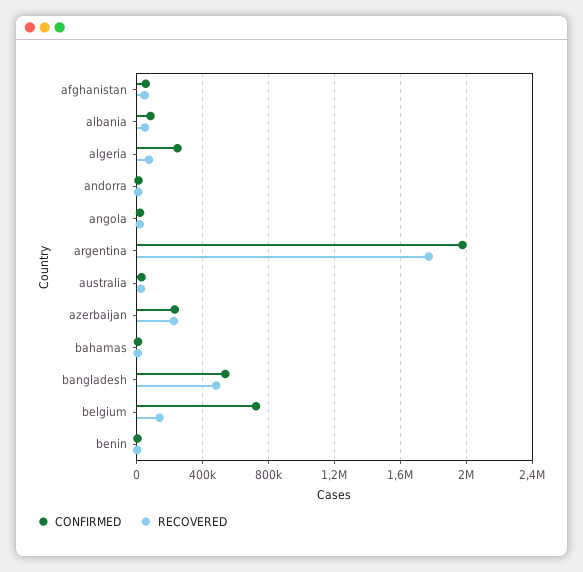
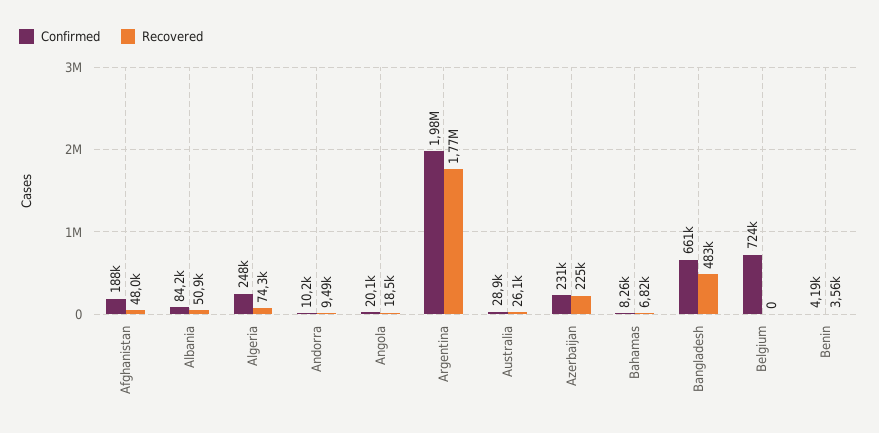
  {
    "CONFIRMED": {
-     "afghanistan": 50000,
+     "afghanistan": 188000,
      "albania": 84200,
      "algeria": 248000,
      "andorra": 10200,
      "angola": 20100,
      "argentina": 1980000,
      "australia": 28900,
      "azerbaijan": 231000,
      "bahamas": 8260,
-     "bangladesh": 550000,
+     "bangladesh": 661000,
      "belgium": 724000,
      "benin": 4190
    },
    "RECOVERED": {
      "afghanistan": 48000,
      "albania": 50900,
      "algeria": 74300,
      "andorra": 9490,
      "angola": 18500,
      "argentina": 1770000,
      "australia": 26100,
      "azerbaijan": 225000,
      "bahamas": 6820,
      "bangladesh": 483000,
-     "belgium": 150000,
+     "belgium": 0,
      "benin": 3560
    }
  }

